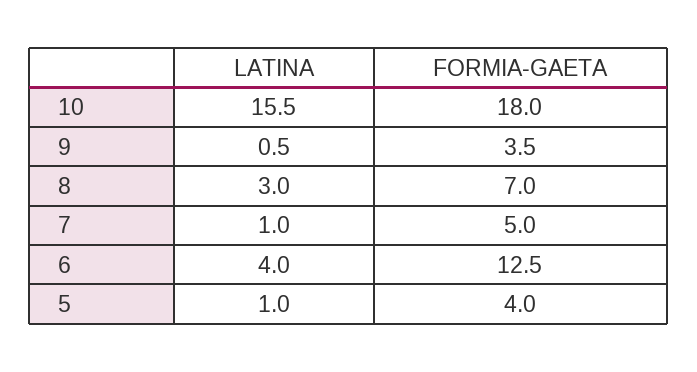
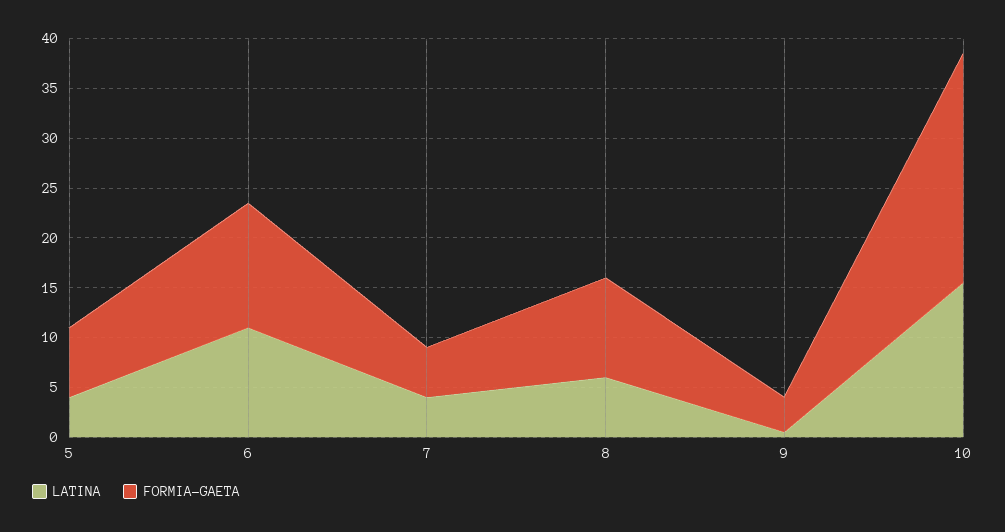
  {
    "LATINA": {
      "10": 15.5,
      "9": 0.5,
-     "8": 3,
+     "8": 6,
-     "7": 1,
+     "7": 4,
-     "6": 4,
+     "6": 11,
-     "5": 1
+     "5": 4
    },
    "FORMIA-GAETA": {
-     "10": 18,
+     "10": 23,
      "9": 3.5,
-     "8": 7,
+     "8": 10,
      "7": 5,
      "6": 12.5,
-     "5": 4
+     "5": 7
    }
  }

